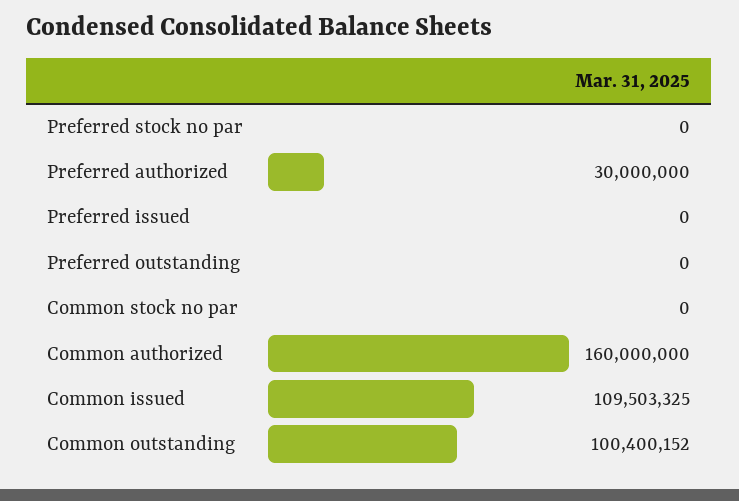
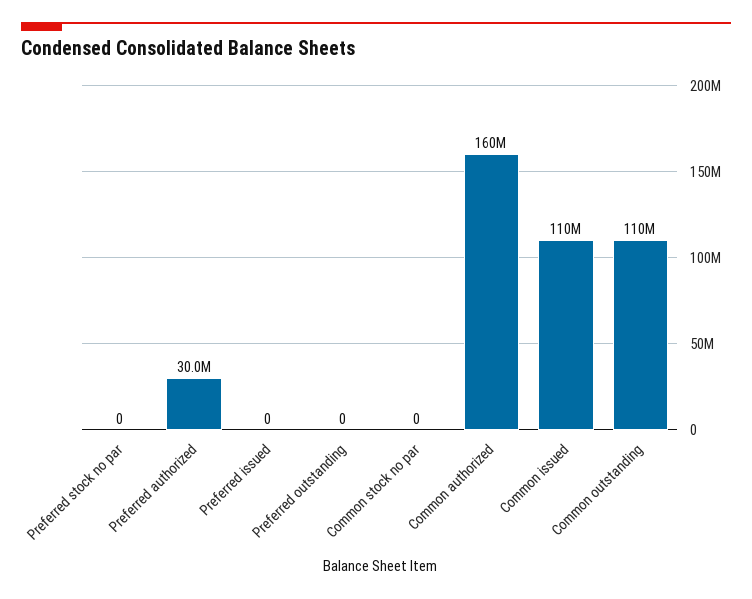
  {
    "Preferred stock no par": 0,
    "Preferred authorized": 30000000,
    "Preferred issued": 0,
    "Preferred outstanding": 0,
    "Common stock no par": 0,
    "Common authorized": 160000000,
    "Common issued": 109503325,
-   "Common outstanding": 100400152
+   "Common outstanding": 110000000
  }

